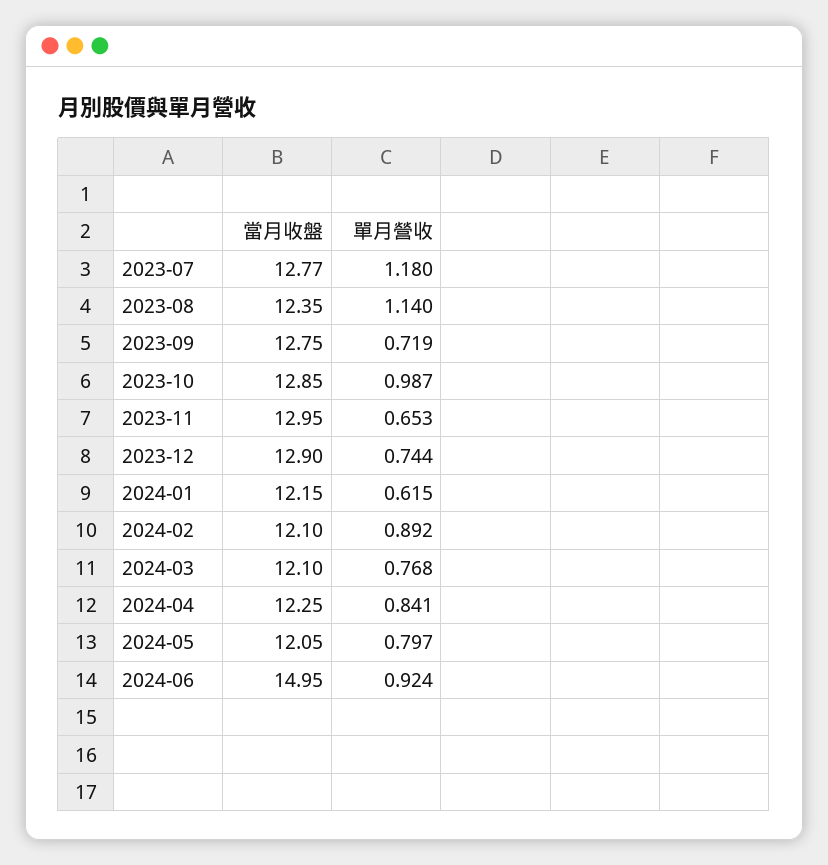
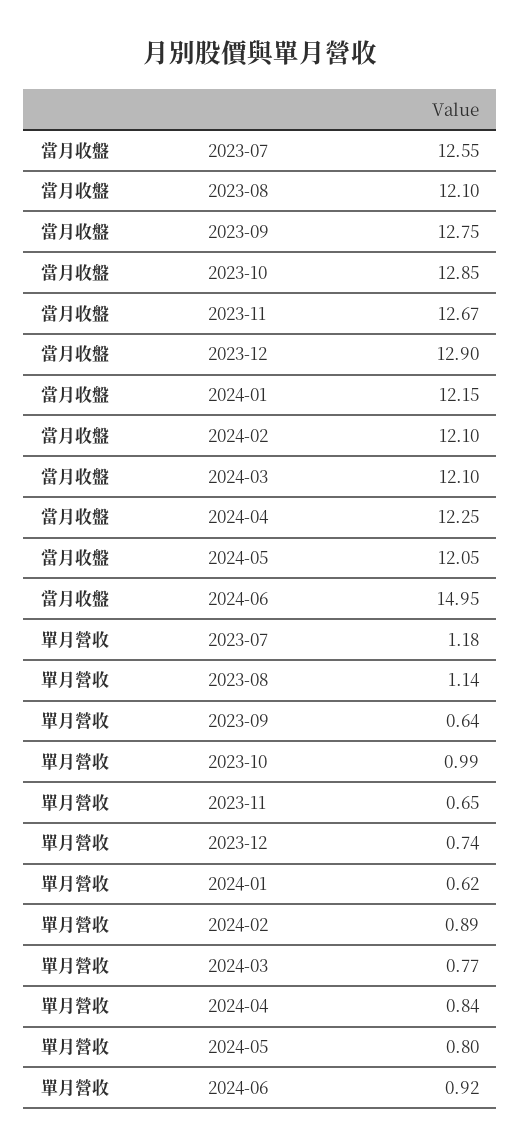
  {
    "當月收盤": {
-     "2023-07": 12.77,
+     "2023-07": 12.55,
-     "2023-08": 12.35,
+     "2023-08": 12.1,
      "2023-09": 12.75,
      "2023-10": 12.85,
-     "2023-11": 12.95,
+     "2023-11": 12.67,
      "2023-12": 12.9,
      "2024-01": 12.15,
      "2024-02": 12.1,
      "2024-03": 12.1,
      "2024-04": 12.25,
      "2024-05": 12.05,
      "2024-06": 14.95
    },
    "單月營收": {
      "2023-07": 1.18,
      "2023-08": 1.14,
-     "2023-09": 0.719,
+     "2023-09": 0.64,
      "2023-10": 0.987,
      "2023-11": 0.653,
      "2023-12": 0.744,
      "2024-01": 0.615,
      "2024-02": 0.892,
      "2024-03": 0.768,
      "2024-04": 0.841,
      "2024-05": 0.797,
      "2024-06": 0.924
    }
  }

